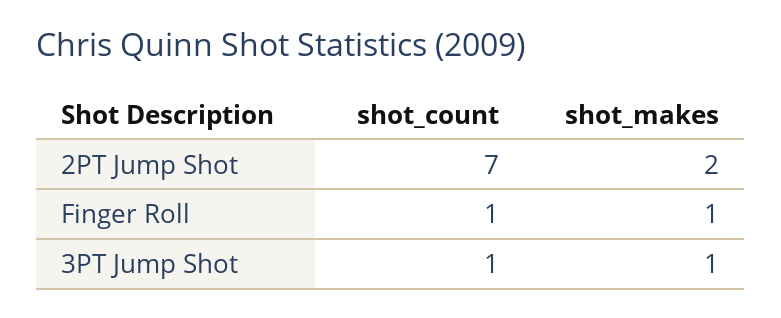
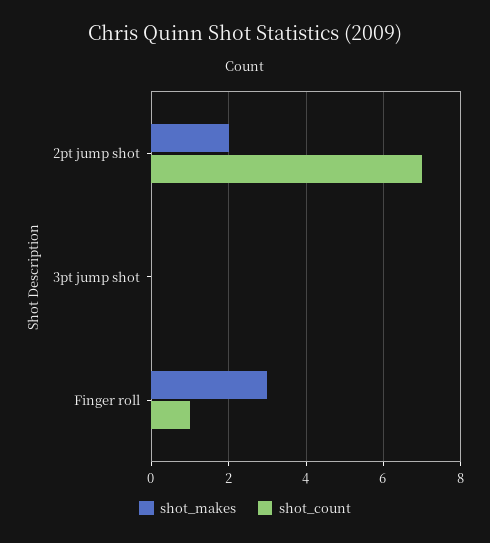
  {
    "shot_count": {
      "2PT Jump Shot": 7,
      "Finger Roll": 1,
-     "3PT Jump Shot": 1
+     "3PT Jump Shot": 0
    },
    "shot_makes": {
      "2PT Jump Shot": 2,
-     "Finger Roll": 1,
+     "Finger Roll": 3,
-     "3PT Jump Shot": 1
+     "3PT Jump Shot": 0
    }
  }

